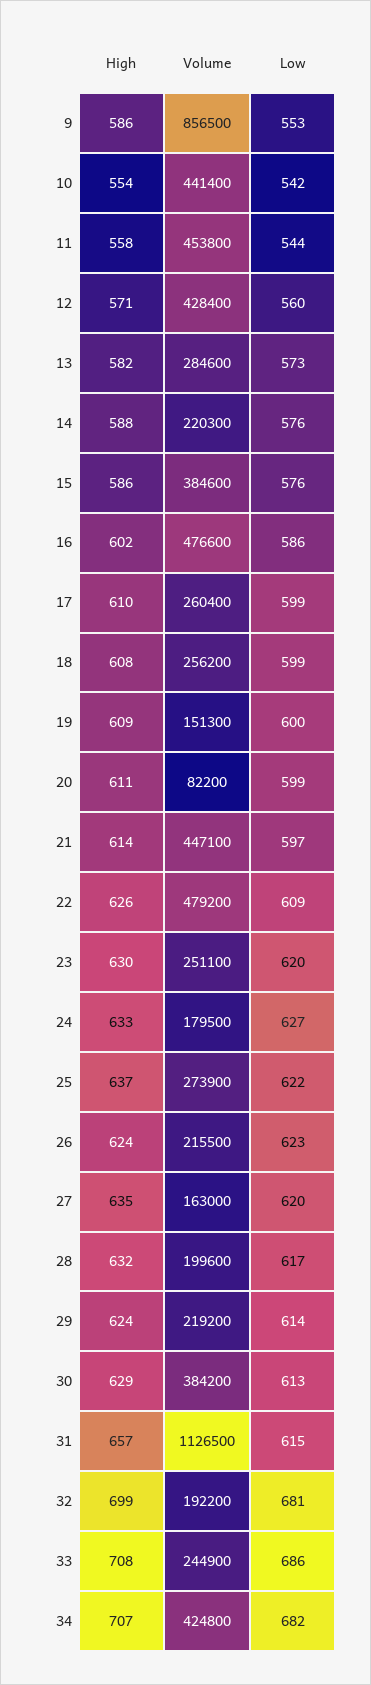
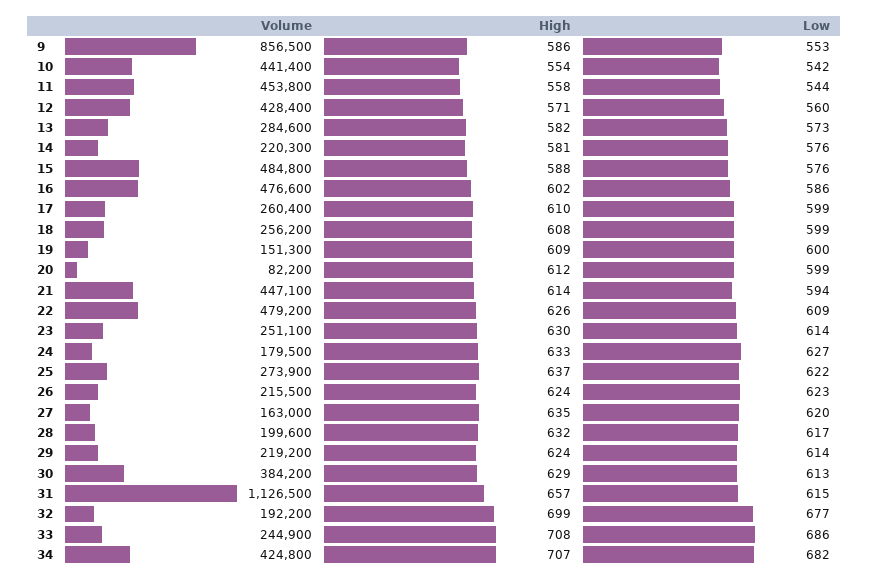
  {
    "High": {
      "9": 586,
      "10": 554,
      "11": 558,
      "12": 571,
      "13": 582,
-     "14": 588,
+     "14": 581,
-     "15": 586,
+     "15": 588,
      "16": 602,
      "17": 610,
      "18": 608,
      "19": 609,
-     "20": 611,
+     "20": 612,
      "21": 614,
      "22": 626,
      "23": 630,
      "24": 633,
      "25": 637,
      "26": 624,
      "27": 635,
      "28": 632,
      "29": 624,
      "30": 629,
      "31": 657,
      "32": 699,
      "33": 708,
      "34": 707
    },
    "Volume": {
      "9": 856500,
      "10": 441400,
      "11": 453800,
      "12": 428400,
      "13": 284600,
      "14": 220300,
-     "15": 384600,
+     "15": 484800,
      "16": 476600,
      "17": 260400,
      "18": 256200,
      "19": 151300,
      "20": 82200,
      "21": 447100,
      "22": 479200,
      "23": 251100,
      "24": 179500,
      "25": 273900,
      "26": 215500,
      "27": 163000,
      "28": 199600,
      "29": 219200,
      "30": 384200,
      "31": 1126500,
      "32": 192200,
      "33": 244900,
      "34": 424800
    },
    "Low": {
      "9": 553,
      "10": 542,
      "11": 544,
      "12": 560,
      "13": 573,
      "14": 576,
      "15": 576,
      "16": 586,
      "17": 599,
      "18": 599,
      "19": 600,
      "20": 599,
-     "21": 597,
+     "21": 594,
      "22": 609,
-     "23": 620,
+     "23": 614,
      "24": 627,
      "25": 622,
      "26": 623,
      "27": 620,
      "28": 617,
      "29": 614,
      "30": 613,
      "31": 615,
-     "32": 681,
+     "32": 677,
      "33": 686,
      "34": 682
    }
  }

